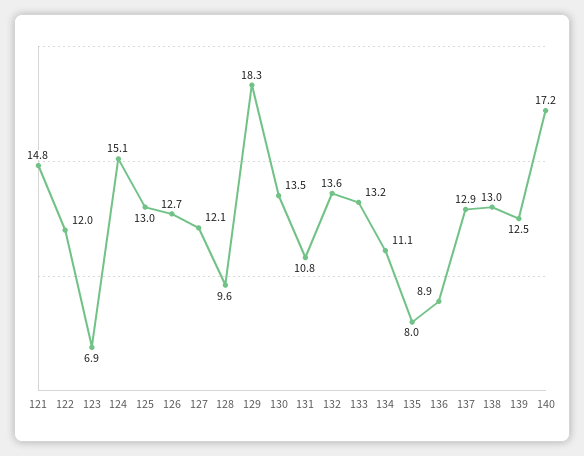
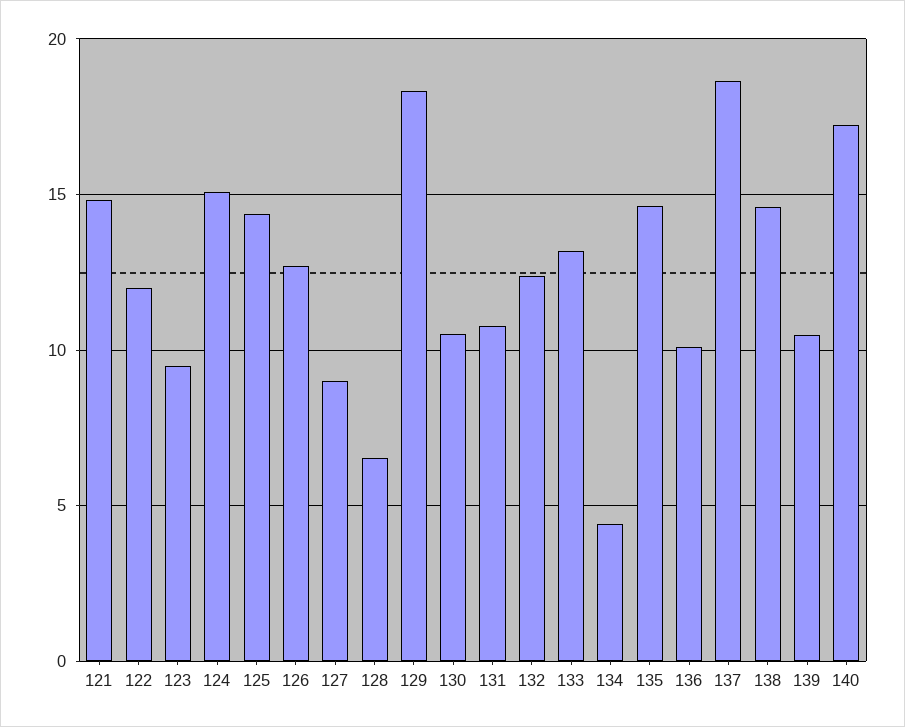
  {
    "121": 14.8,
    "122": 12,
-   "123": 6.9,
+   "123": 9.5,
    "124": 15.1,
-   "125": 13,
+   "125": 14.5,
    "126": 12.7,
-   "127": 12.1,
+   "127": 9,
-   "128": 9.6,
+   "128": 6.5,
    "129": 18.3,
-   "130": 13.5,
+   "130": 10.5,
    "131": 10.8,
-   "132": 13.6,
+   "132": 12.5,
    "133": 13.2,
-   "134": 11.1,
+   "134": 4.5,
-   "135": 8,
+   "135": 14.5,
-   "136": 8.9,
+   "136": 10,
-   "137": 12.9,
+   "137": 18.5,
-   "138": 13,
+   "138": 14.5,
-   "139": 12.5,
+   "139": 10.5,
    "140": 17.2
  }

